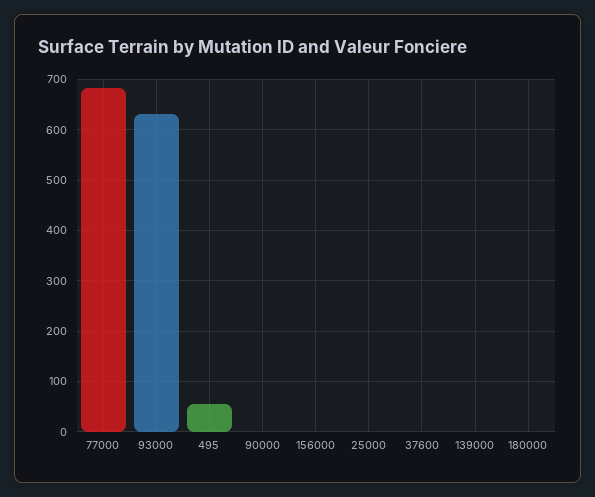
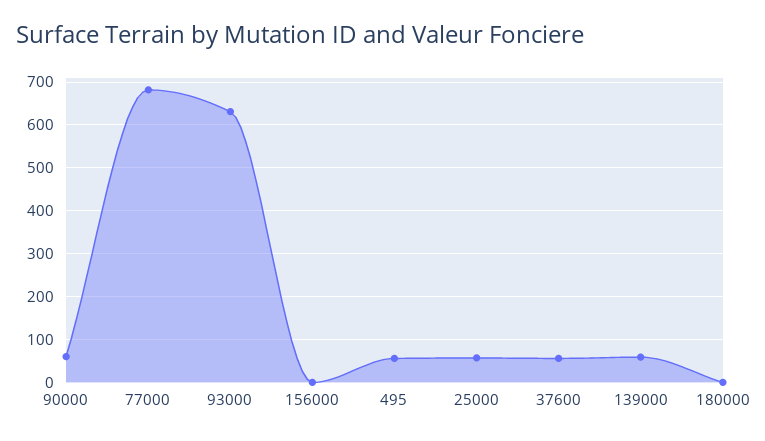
  {
    "77000": 680,
    "93000": 640,
    "495": 60,
-   "90000": 0,
+   "90000": 60,
    "156000": 0,
-   "25000": 0,
+   "25000": 60,
-   "37600": 0,
+   "37600": 60,
-   "139000": 0,
+   "139000": 60,
    "180000": 0
  }

